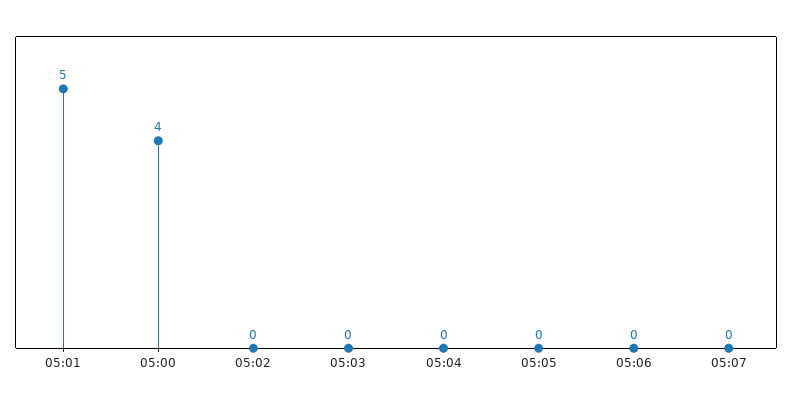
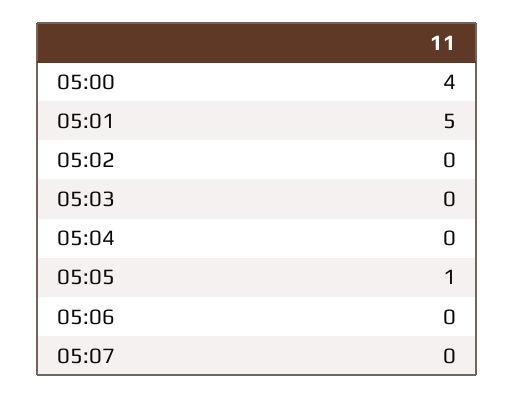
  {
    "05:01": 5,
    "05:00": 4,
    "05:02": 0,
    "05:03": 0,
    "05:04": 0,
-   "05:05": 0,
+   "05:05": 1,
    "05:06": 0,
    "05:07": 0
  }

